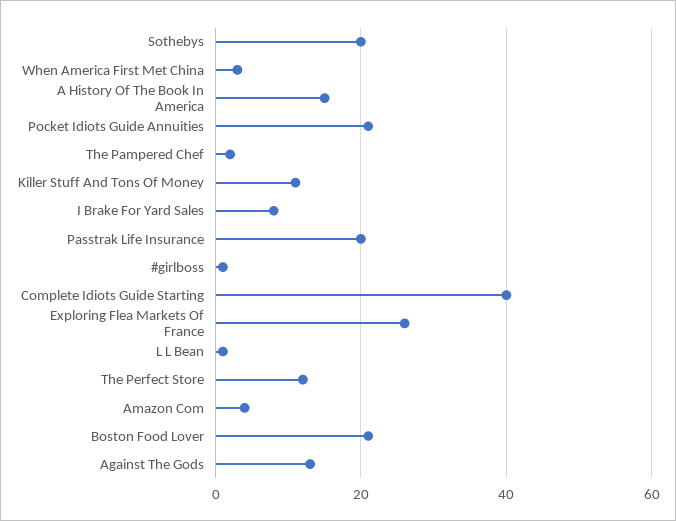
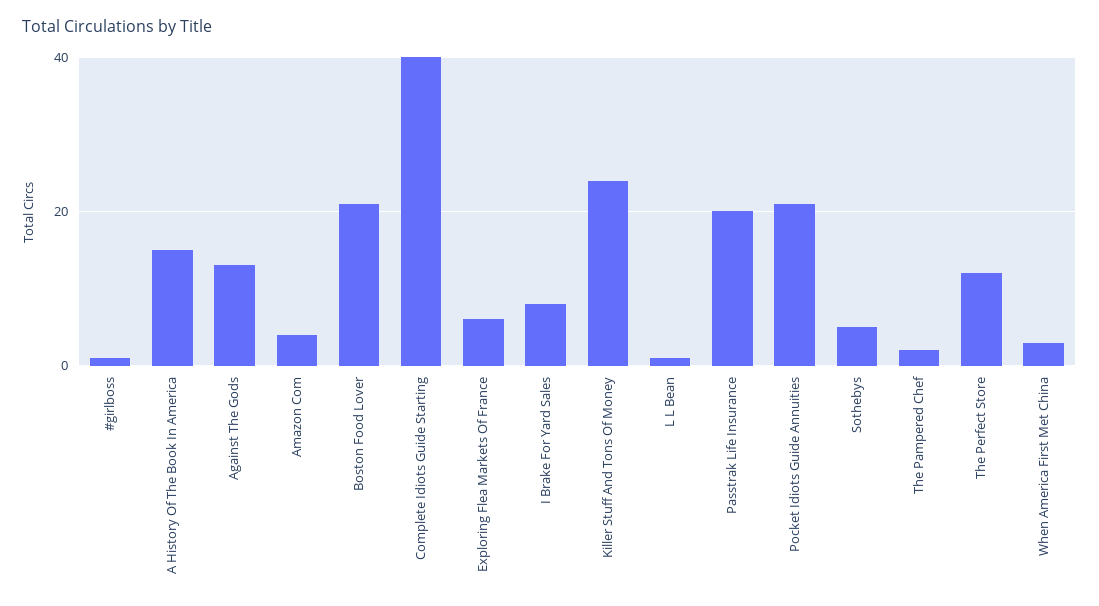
  {
-   "Sothebys": 20,
+   "Sothebys": 5,
    "When America First Met China": 5,
    "A History Of The Book In America": 15,
    "Pocket Idiots Guide Annuities": 20,
    "The Pampered Chef": 0,
-   "Killer Stuff And Tons Of Money": 10,
+   "Killer Stuff And Tons Of Money": 25,
    "I Brake For Yard Sales": 10,
    "Passtrak Life Insurance": 20,
    "#girlboss": 0,
    "Complete Idiots Guide Starting": 40,
-   "Exploring Flea Markets Of France": 25,
+   "Exploring Flea Markets Of France": 5,
    "L L Bean": 0,
    "The Perfect Store": 10,
    "Amazon Com": 5,
    "Boston Food Lover": 20,
    "Against The Gods": 15
  }

